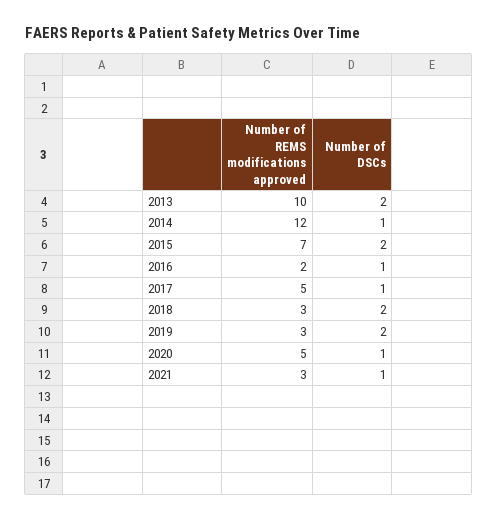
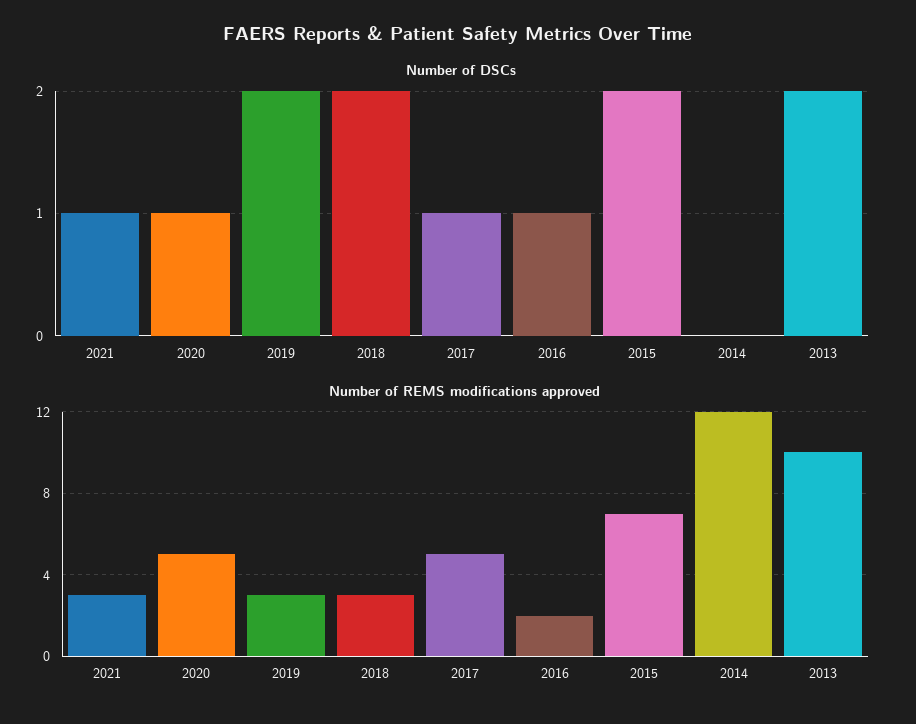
  {
    "Number of REMS modifications approved": {
      "2013": 10,
      "2014": 12,
      "2015": 7,
      "2016": 2,
      "2017": 5,
      "2018": 3,
      "2019": 3,
      "2020": 5,
      "2021": 3
    },
    "Number of DSCs": {
      "2013": 2,
-     "2014": 1,
+     "2014": 0,
      "2015": 2,
      "2016": 1,
      "2017": 1,
      "2018": 2,
      "2019": 2,
      "2020": 1,
      "2021": 1
    }
  }

